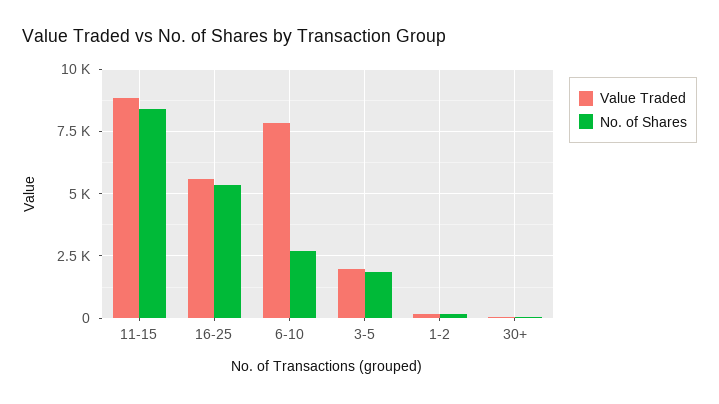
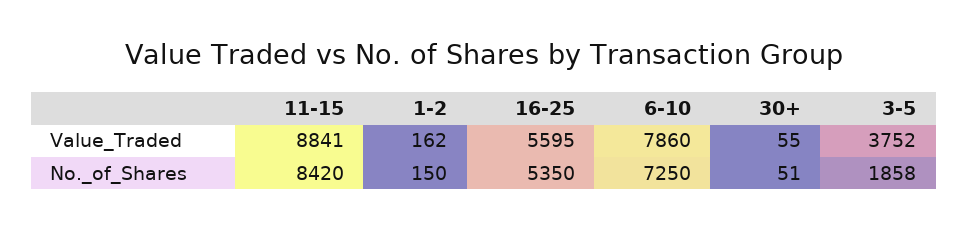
  {
    "Value Traded": {
      "11-15": 8841,
      "16-25": 5595,
      "6-10": 7860,
-     "3-5": 2000,
+     "3-5": 3752,
      "1-2": 162,
      "30+": 55
    },
    "No. of Shares": {
      "11-15": 8420,
      "16-25": 5350,
-     "6-10": 2750,
+     "6-10": 7250,
      "3-5": 1858,
      "1-2": 150,
      "30+": 51
    }
  }

